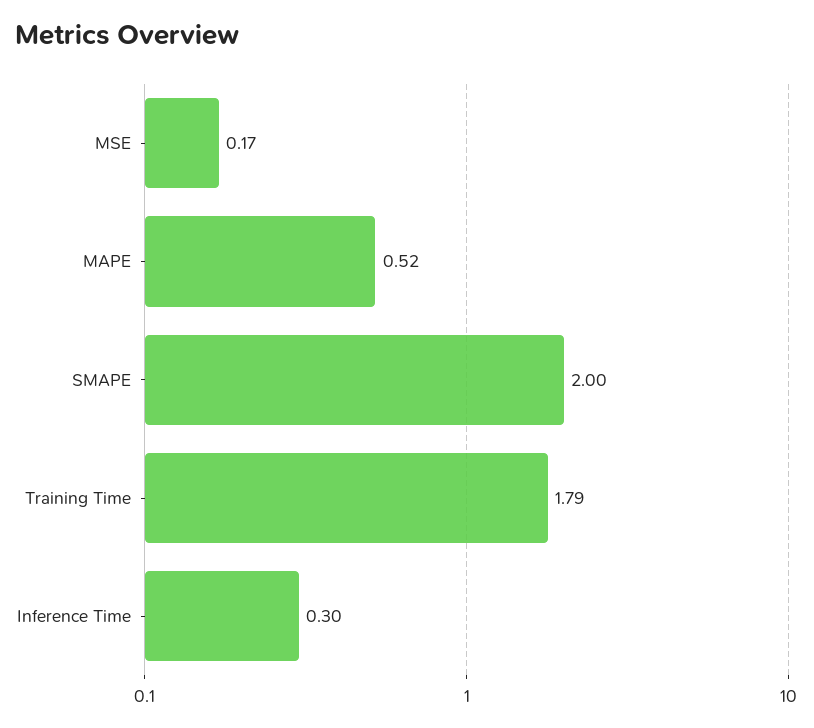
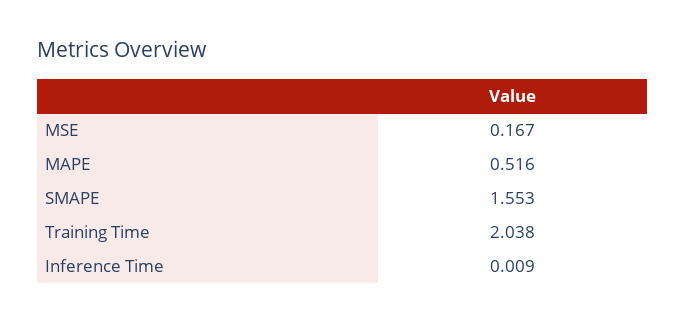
  {
    "MSE": 0.167,
    "MAPE": 0.516,
-   "SMAPE": 2,
+   "SMAPE": 1.553,
-   "Training Time": 1.79,
+   "Training Time": 2.038,
-   "Inference Time": 0.3
+   "Inference Time": 0.009
  }

